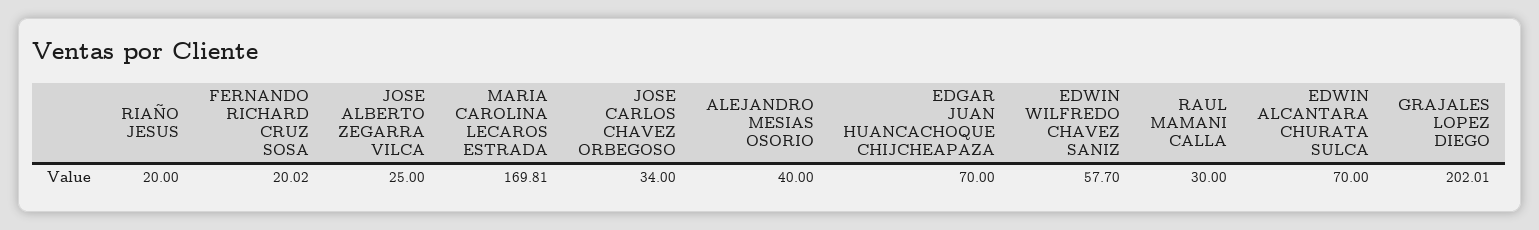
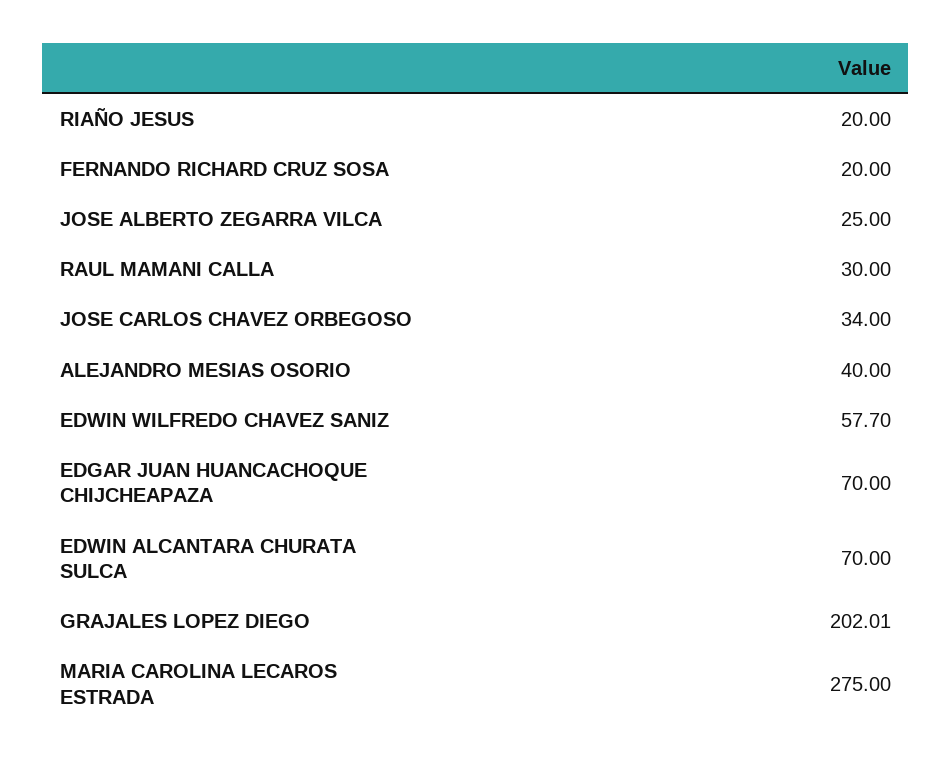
  {
    "RIAÑO JESUS": 20,
-   "FERNANDO RICHARD CRUZ SOSA": 20.02,
+   "FERNANDO RICHARD CRUZ SOSA": 20,
    "JOSE ALBERTO ZEGARRA VILCA": 25,
-   "MARIA CAROLINA LECAROS ESTRADA": 169.81,
+   "MARIA CAROLINA LECAROS ESTRADA": 275,
    "JOSE CARLOS CHAVEZ ORBEGOSO": 34,
    "ALEJANDRO MESIAS OSORIO": 40,
    "EDGAR JUAN HUANCACHOQUE CHIJCHEAPAZA": 70,
    "EDWIN WILFREDO CHAVEZ SANIZ": 57.7,
    "RAUL MAMANI CALLA": 30,
    "EDWIN ALCANTARA CHURATA SULCA": 70,
    "GRAJALES LOPEZ DIEGO": 202.01
  }

